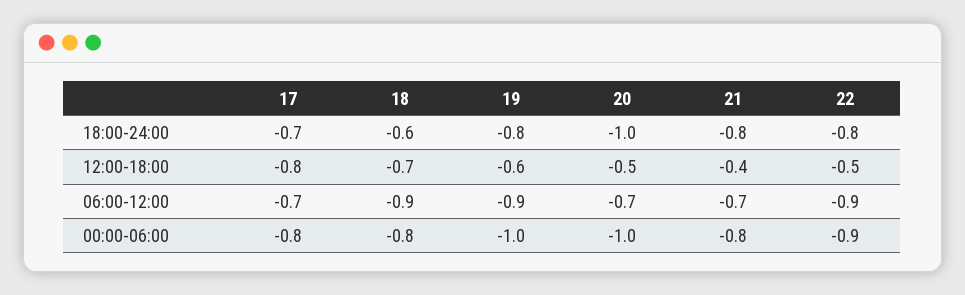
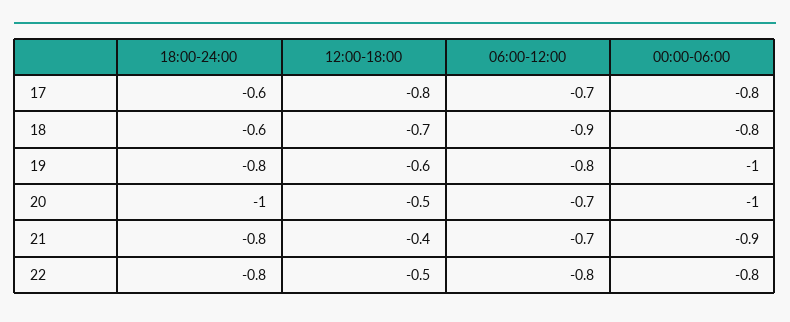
  {
    "17": {
-     "18:00-24:00": -0.7,
+     "18:00-24:00": -0.6,
      "12:00-18:00": -0.8,
      "06:00-12:00": -0.7,
      "00:00-06:00": -0.8
    },
    "18": {
      "18:00-24:00": -0.6,
      "12:00-18:00": -0.7,
      "06:00-12:00": -0.9,
      "00:00-06:00": -0.8
    },
    "19": {
      "18:00-24:00": -0.8,
      "12:00-18:00": -0.6,
-     "06:00-12:00": -0.9,
+     "06:00-12:00": -0.8,
      "00:00-06:00": -1
    },
    "20": {
      "18:00-24:00": -1,
      "12:00-18:00": -0.5,
      "06:00-12:00": -0.7,
      "00:00-06:00": -1
    },
    "21": {
      "18:00-24:00": -0.8,
      "12:00-18:00": -0.4,
      "06:00-12:00": -0.7,
-     "00:00-06:00": -0.8
+     "00:00-06:00": -0.9
    },
    "22": {
      "18:00-24:00": -0.8,
      "12:00-18:00": -0.5,
-     "06:00-12:00": -0.9,
+     "06:00-12:00": -0.8,
-     "00:00-06:00": -0.9
+     "00:00-06:00": -0.8
    }
  }

